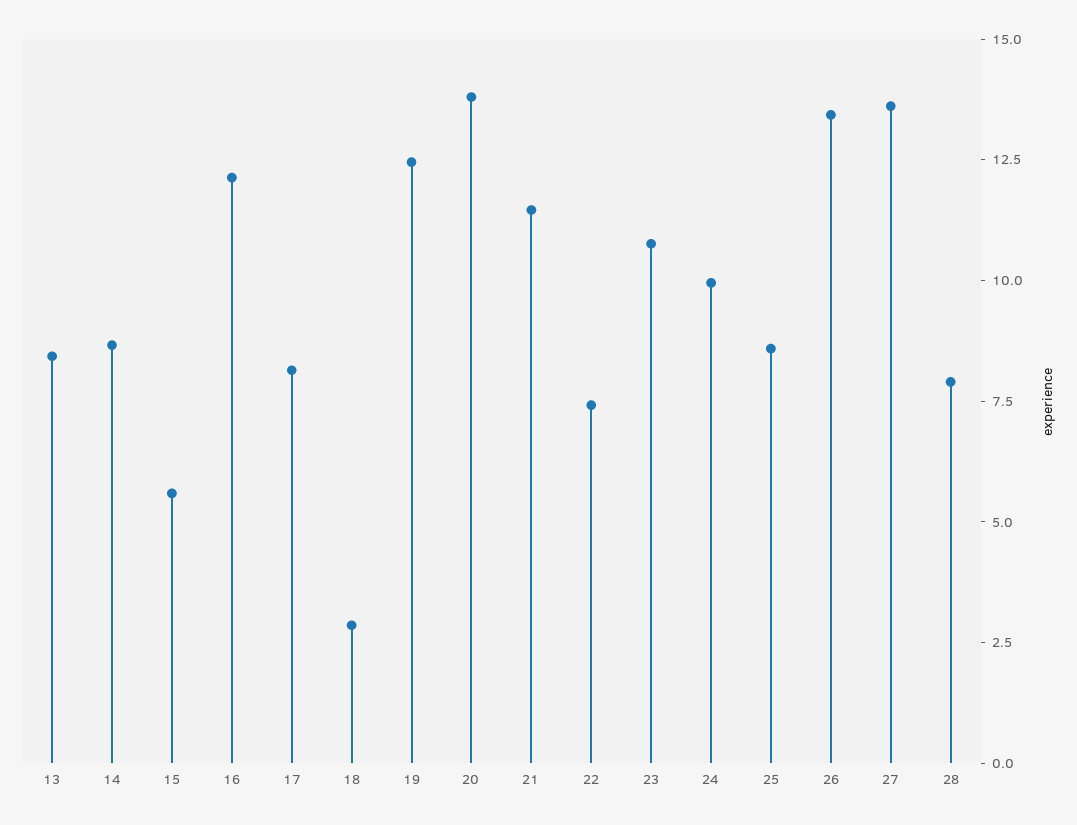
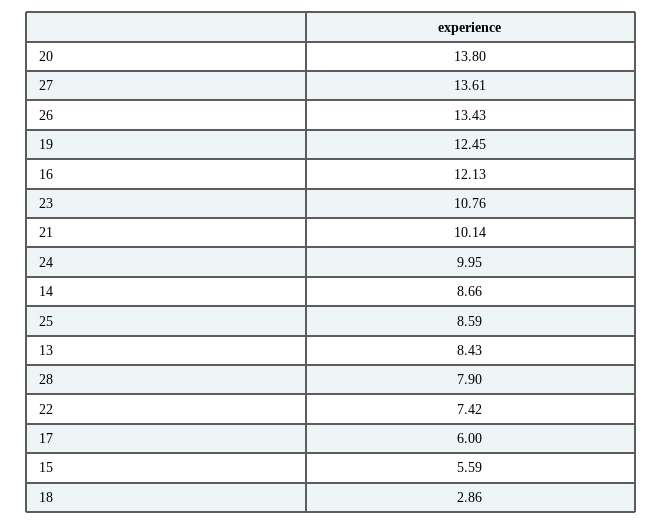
  {
    "13": 8.43,
    "14": 8.66,
    "15": 5.59,
    "16": 12.13,
-   "17": 8,
+   "17": 6,
    "18": 2.86,
    "19": 12.45,
    "20": 13.8,
-   "21": 11.5,
+   "21": 10.14,
    "22": 7.42,
    "23": 10.76,
    "24": 9.95,
    "25": 8.59,
    "26": 13.43,
    "27": 13.61,
    "28": 7.9
  }

